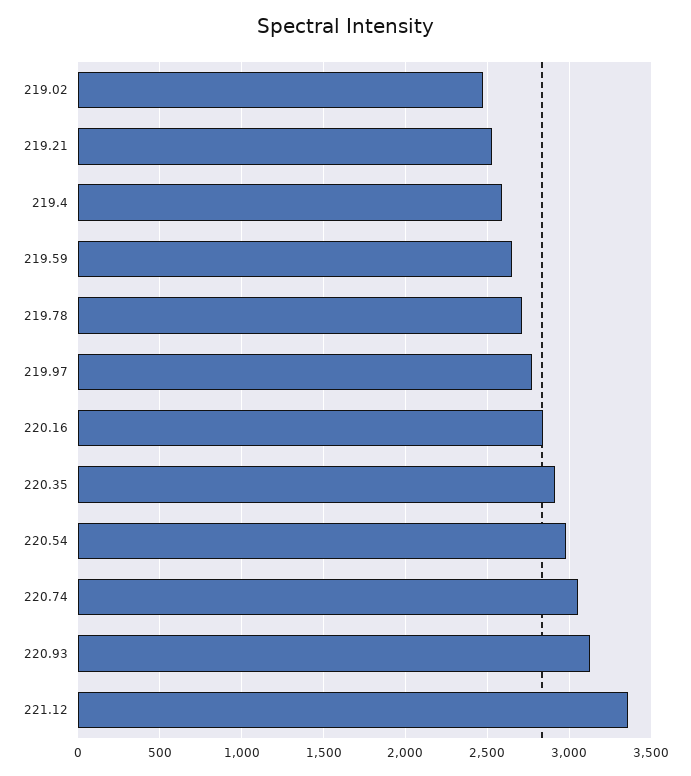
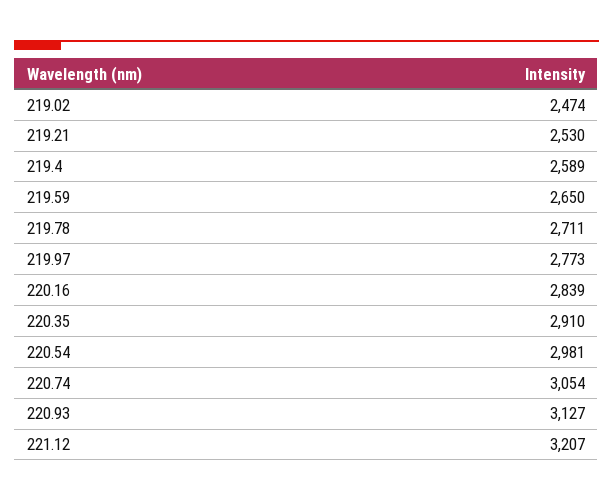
  {
    "219.02": 2474,
    "219.21": 2530,
    "219.4": 2589,
    "219.59": 2650,
    "219.78": 2711,
    "219.97": 2773,
    "220.16": 2839,
    "220.35": 2910,
    "220.54": 2981,
    "220.74": 3054,
    "220.93": 3127,
-   "221.12": 3350
+   "221.12": 3207
  }

